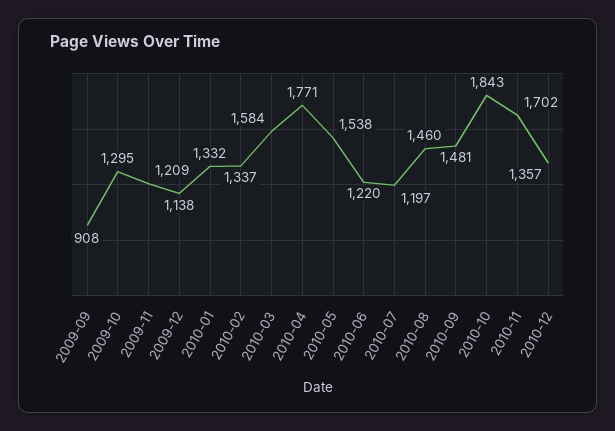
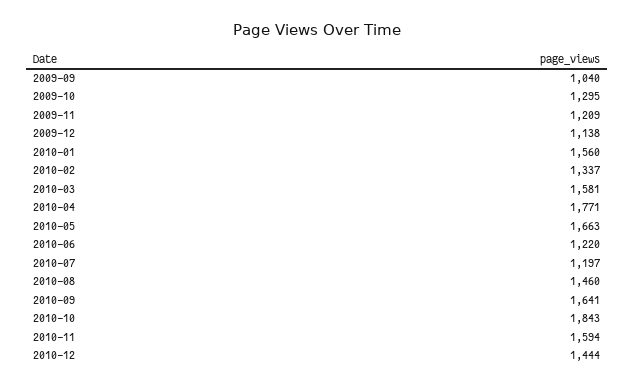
  {
-   "2009-09": 908,
+   "2009-09": 1040,
    "2009-10": 1295,
    "2009-11": 1209,
    "2009-12": 1138,
-   "2010-01": 1332,
+   "2010-01": 1560,
    "2010-02": 1337,
-   "2010-03": 1584,
+   "2010-03": 1581,
    "2010-04": 1771,
-   "2010-05": 1538,
+   "2010-05": 1663,
    "2010-06": 1220,
    "2010-07": 1197,
    "2010-08": 1460,
-   "2010-09": 1481,
+   "2010-09": 1641,
    "2010-10": 1843,
-   "2010-11": 1702,
+   "2010-11": 1594,
-   "2010-12": 1357
+   "2010-12": 1444
  }

